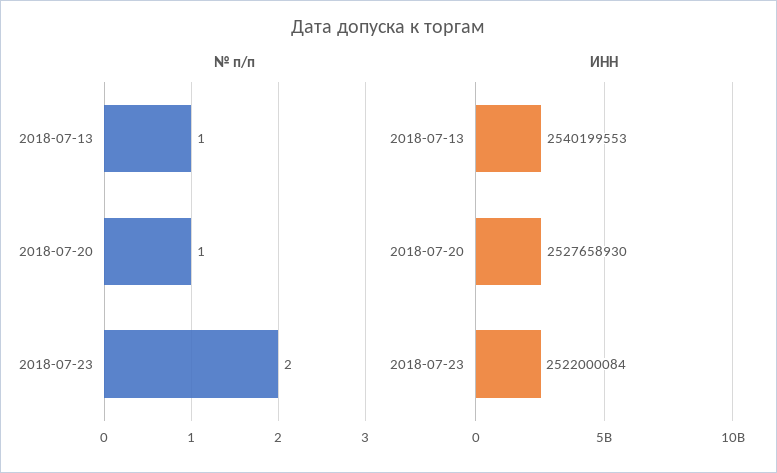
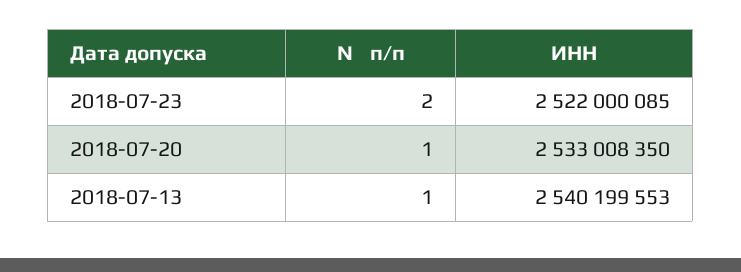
  {
    "№ п/п": {
      "2018-07-13": 1,
      "2018-07-20": 1,
      "2018-07-23": 2
    },
    "ИНН": {
      "2018-07-13": 2540199553,
-     "2018-07-20": 2527658930,
+     "2018-07-20": 2533008350,
-     "2018-07-23": 2522000084
+     "2018-07-23": 2522000085
    }
  }

